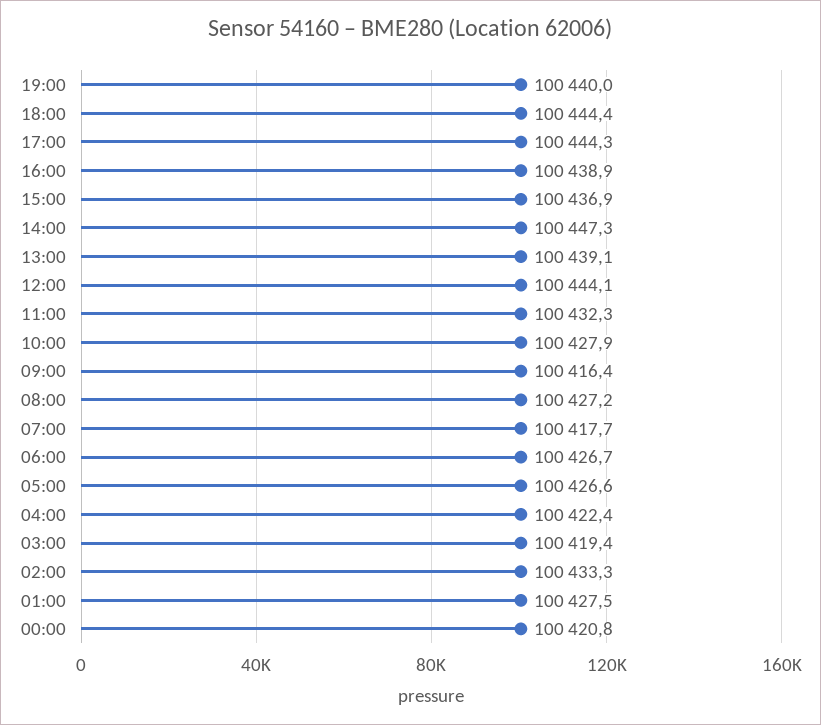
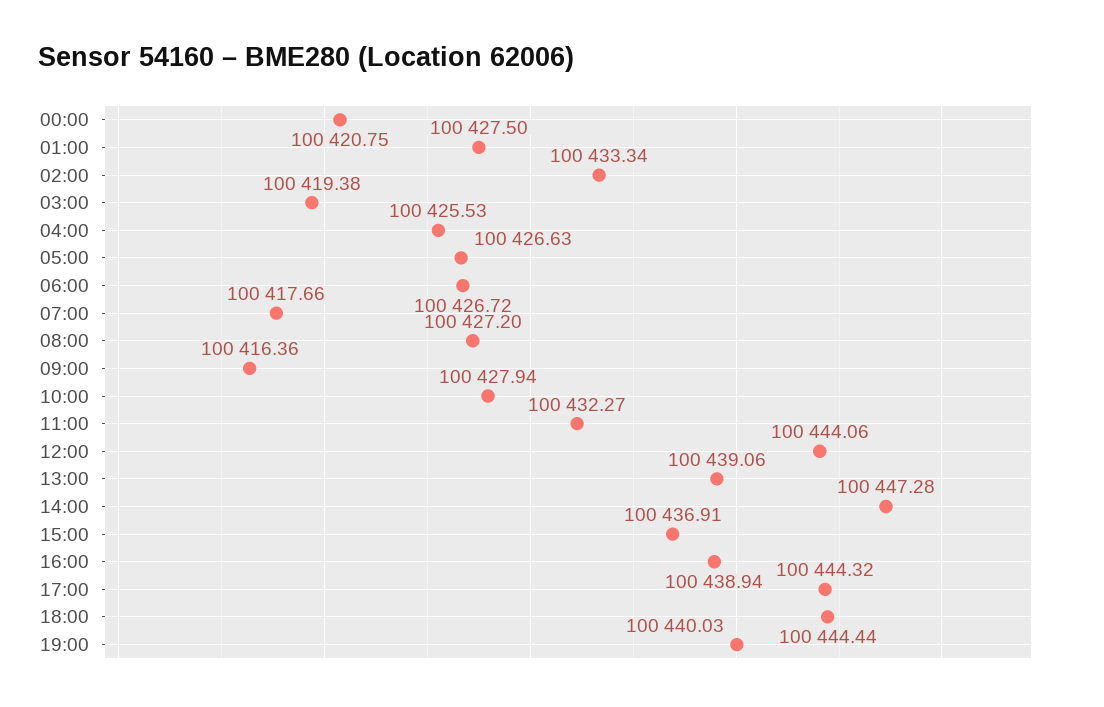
  {
    "19:00": 100440.03,
    "18:00": 100444.44,
    "17:00": 100444.32,
    "16:00": 100438.94,
    "15:00": 100436.91,
    "14:00": 100447.28,
    "13:00": 100439.06,
    "12:00": 100444.06,
    "11:00": 100432.27,
    "10:00": 100427.94,
    "09:00": 100416.36,
    "08:00": 100427.2,
    "07:00": 100417.66,
    "06:00": 100426.72,
    "05:00": 100426.63,
-   "04:00": 100422.4,
+   "04:00": 100425.53,
    "03:00": 100419.38,
    "02:00": 100433.34,
    "01:00": 100427.5,
    "00:00": 100420.75
  }

